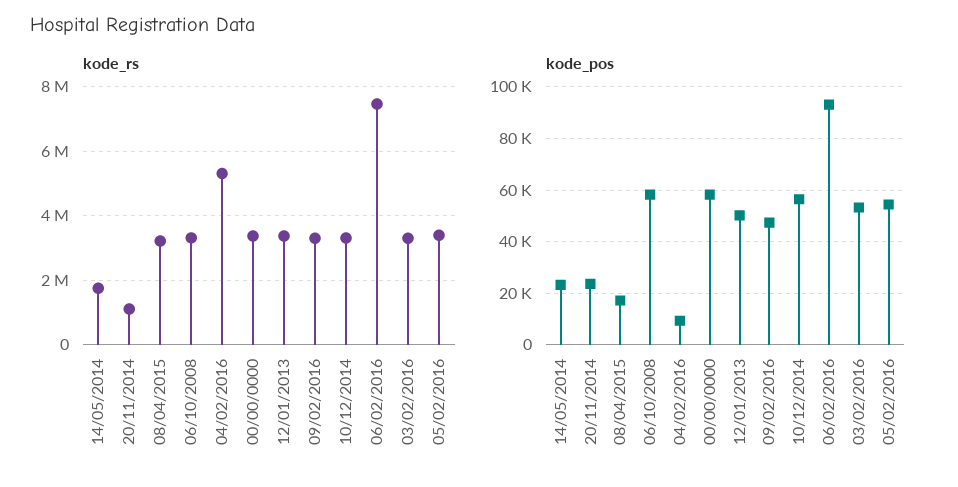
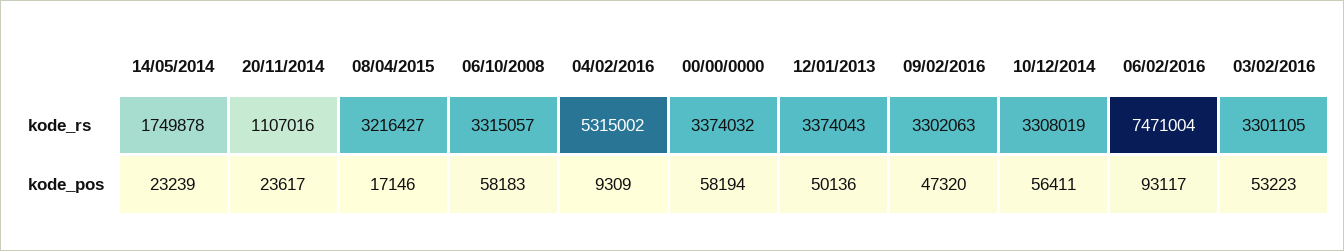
  {
    "kode_rs": {
      "14/05/2014": 1749878,
      "20/11/2014": 1107016,
      "08/04/2015": 3216427,
      "06/10/2008": 3315057,
      "04/02/2016": 5315002,
      "00/00/0000": 3374032,
      "12/01/2013": 3374043,
      "09/02/2016": 3302063,
      "10/12/2014": 3308019,
      "06/02/2016": 7471004,
-     "03/02/2016": 3301105,
+     "03/02/2016": 3301105
-     "05/02/2016": 3400000
    },
    "kode_pos": {
      "14/05/2014": 23239,
      "20/11/2014": 23617,
      "08/04/2015": 17146,
      "06/10/2008": 58183,
      "04/02/2016": 9309,
      "00/00/0000": 58194,
      "12/01/2013": 50136,
      "09/02/2016": 47320,
      "10/12/2014": 56411,
      "06/02/2016": 93117,
-     "03/02/2016": 53223,
+     "03/02/2016": 53223
-     "05/02/2016": 55000
    }
  }

